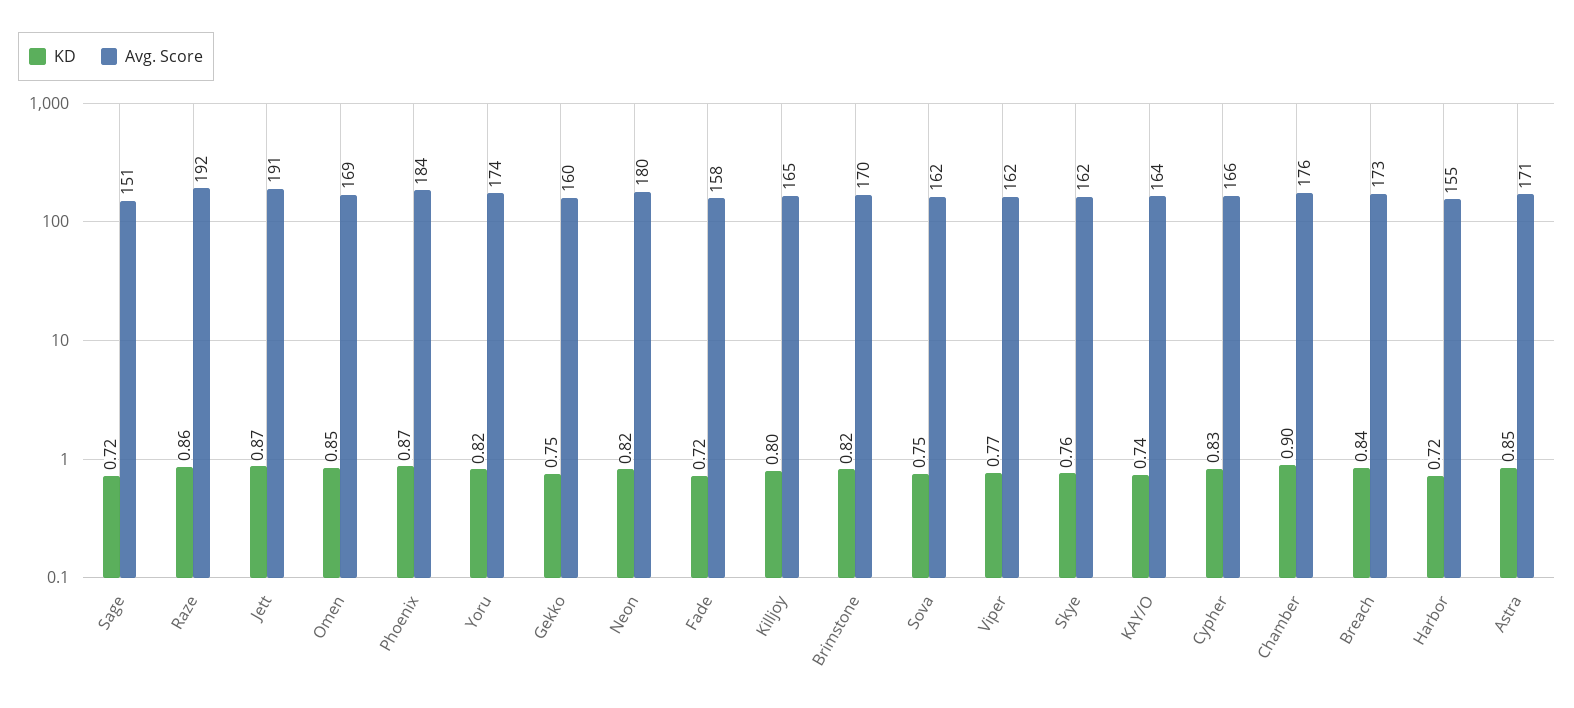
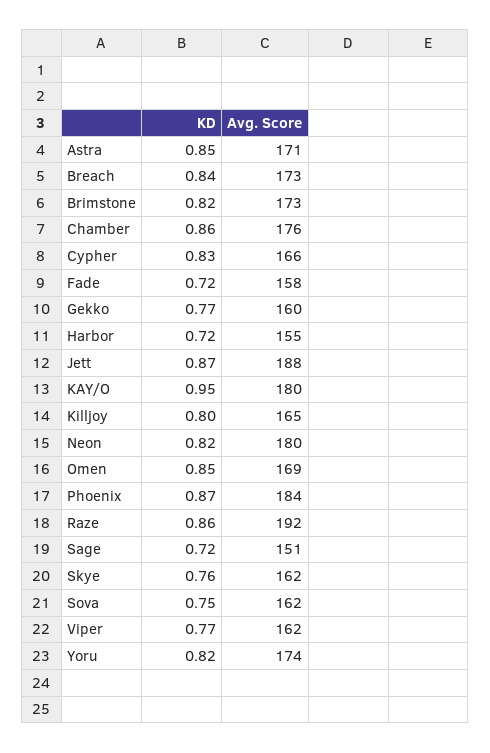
  {
    "KD": {
      "Sage": 0.72,
      "Raze": 0.86,
      "Jett": 0.87,
      "Omen": 0.85,
      "Phoenix": 0.87,
      "Yoru": 0.82,
-     "Gekko": 0.75,
+     "Gekko": 0.77,
      "Neon": 0.82,
      "Fade": 0.72,
      "Killjoy": 0.8,
      "Brimstone": 0.82,
      "Sova": 0.75,
      "Viper": 0.77,
      "Skye": 0.76,
-     "KAY/O": 0.74,
+     "KAY/O": 0.95,
      "Cypher": 0.83,
-     "Chamber": 0.9,
+     "Chamber": 0.86,
      "Breach": 0.84,
      "Harbor": 0.72,
      "Astra": 0.85
    },
    "Avg. Score": {
      "Sage": 151,
      "Raze": 192,
-     "Jett": 191,
+     "Jett": 188,
      "Omen": 169,
      "Phoenix": 184,
      "Yoru": 174,
      "Gekko": 160,
      "Neon": 180,
      "Fade": 158,
      "Killjoy": 165,
-     "Brimstone": 170,
+     "Brimstone": 173,
      "Sova": 162,
      "Viper": 162,
      "Skye": 162,
-     "KAY/O": 164,
+     "KAY/O": 180,
      "Cypher": 166,
      "Chamber": 176,
      "Breach": 173,
      "Harbor": 155,
      "Astra": 171
    }
  }

